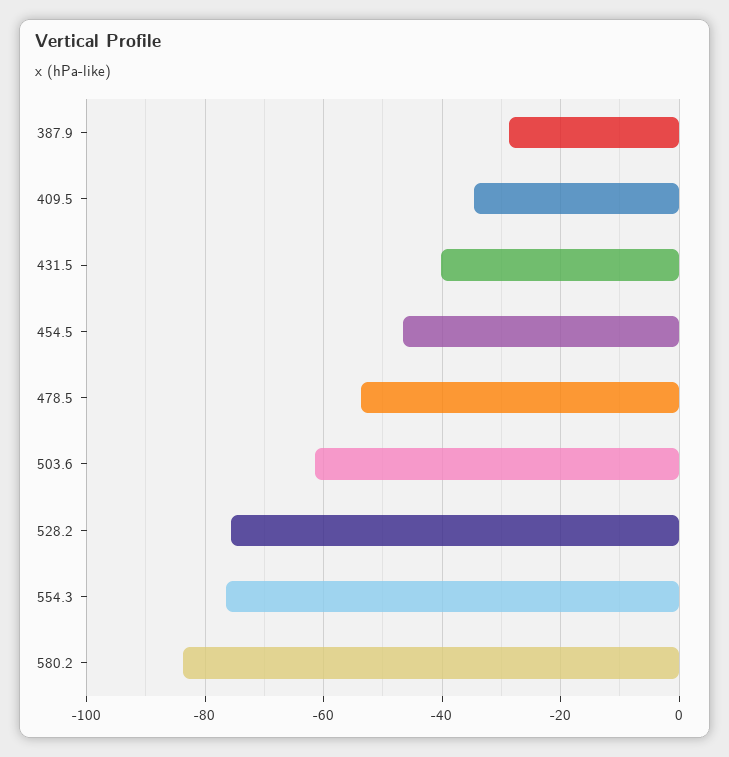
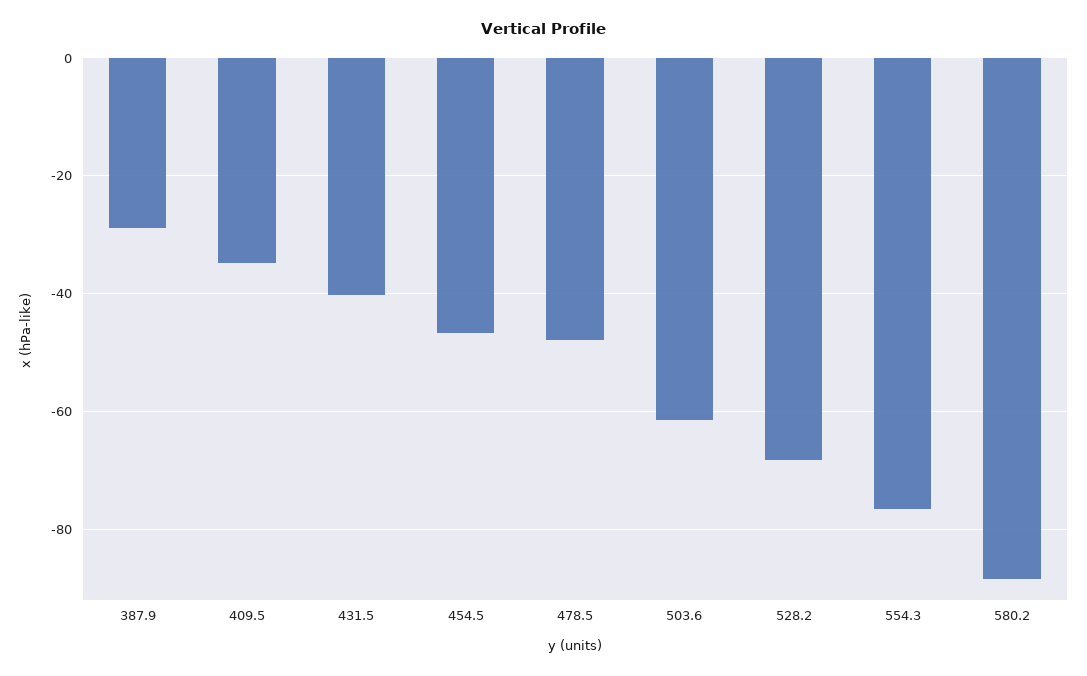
  {
    "387.9": -28,
    "409.5": -34,
    "431.5": -40,
    "454.5": -46,
-   "478.5": -54,
+   "478.5": -48,
    "503.6": -62,
-   "528.2": -76,
+   "528.2": -68,
    "554.3": -76,
-   "580.2": -84
+   "580.2": -88
  }

